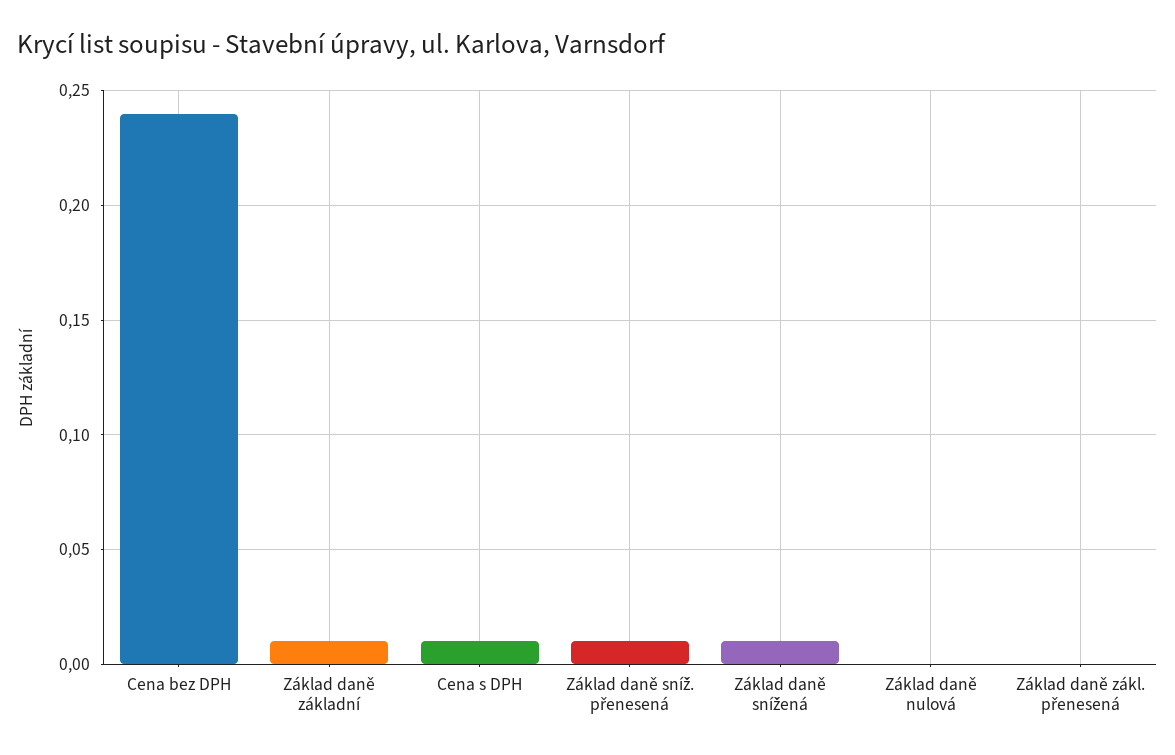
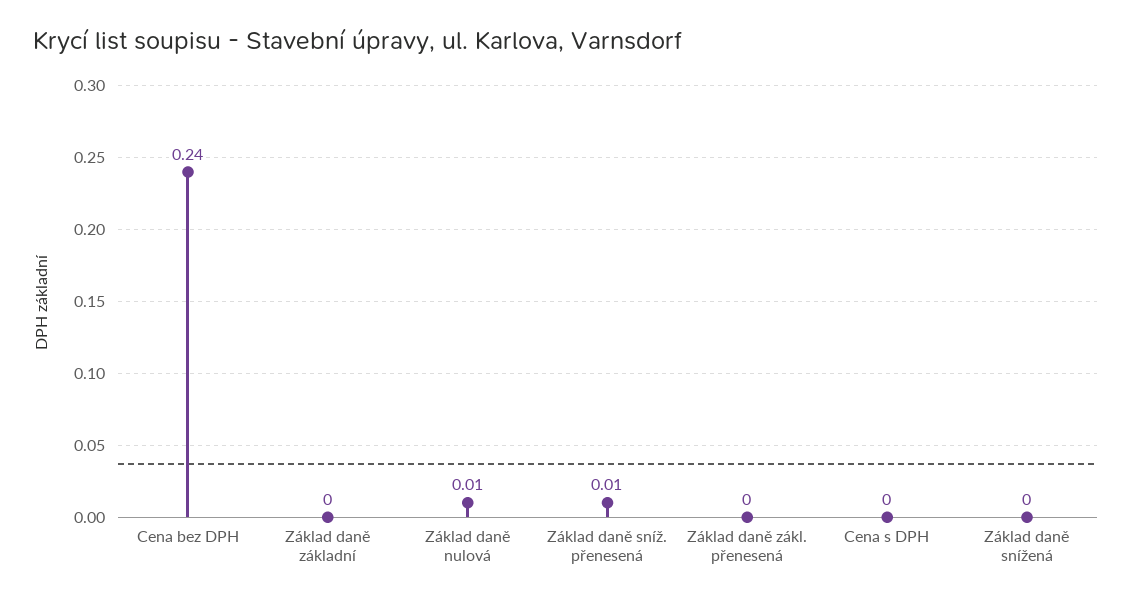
  {
    "Cena bez DPH": 0.24,
-   "Základ daně základní": 0.01,
+   "Základ daně základní": 0,
-   "Cena s DPH": 0.01,
+   "Cena s DPH": 0,
    "Základ daně sníž. přenesená": 0.01,
-   "Základ daně snížená": 0.01,
+   "Základ daně snížená": 0,
-   "Základ daně nulová": 0,
+   "Základ daně nulová": 0.01,
    "Základ daně zákl. přenesená": 0
  }

